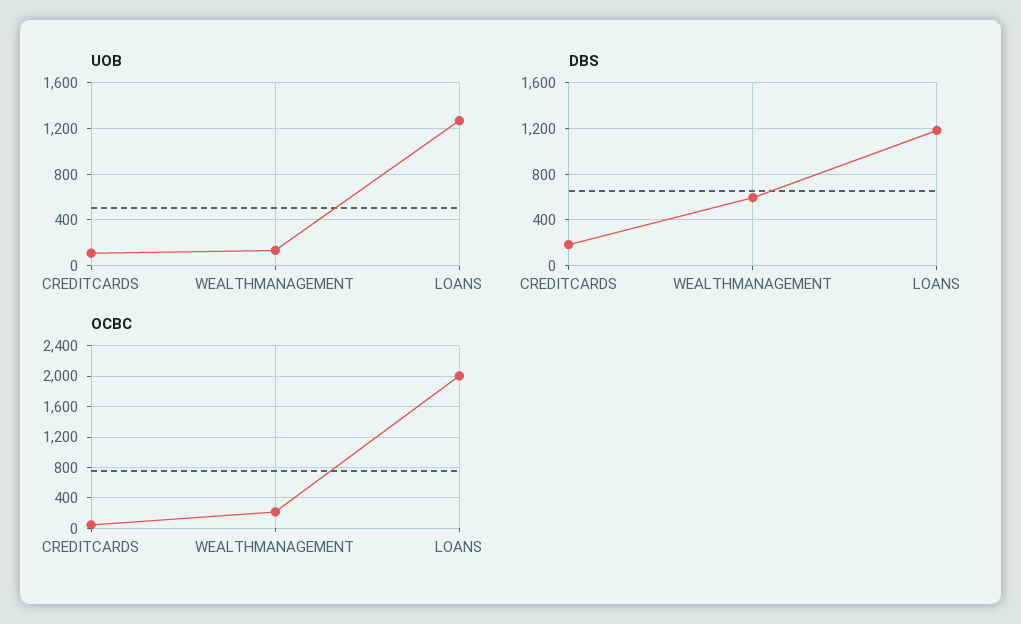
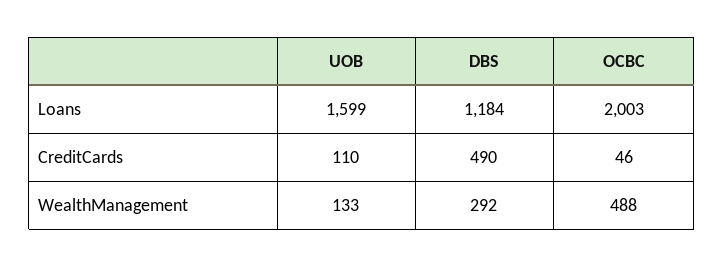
  {
    "UOB": {
      "CREDITCARDS": 110,
      "WEALTHMANAGEMENT": 133,
-     "LOANS": 1300
+     "LOANS": 1599
    },
    "DBS": {
-     "CREDITCARDS": 200,
+     "CREDITCARDS": 490,
-     "WEALTHMANAGEMENT": 600,
+     "WEALTHMANAGEMENT": 292,
      "LOANS": 1184
    },
    "OCBC": {
      "CREDITCARDS": 46,
-     "WEALTHMANAGEMENT": 200,
+     "WEALTHMANAGEMENT": 488,
      "LOANS": 2003
    }
  }

